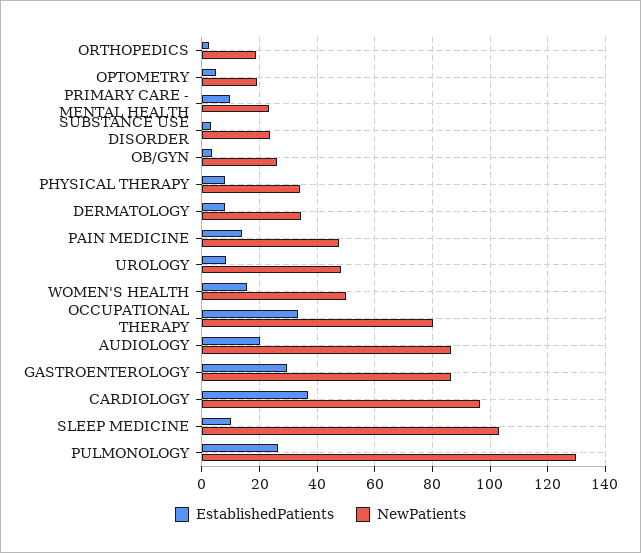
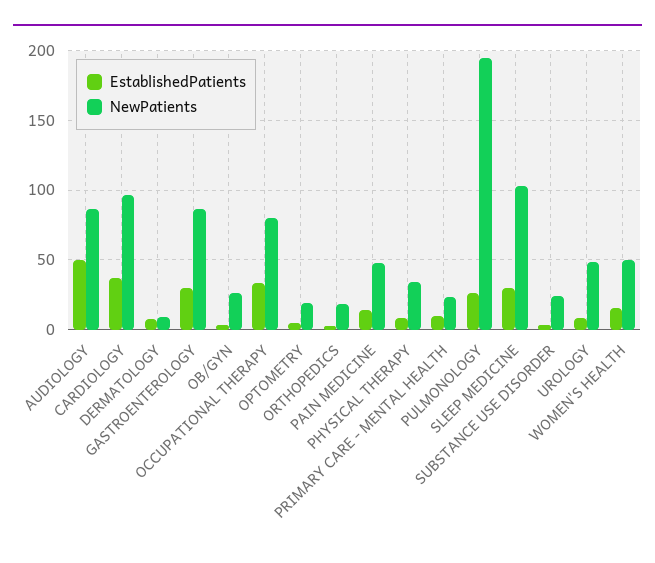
  {
    "EstablishedPatients": {
      "ORTHOPEDICS": 2.5,
      "OPTOMETRY": 5,
      "PRIMARY CARE - MENTAL HEALTH": 10,
      "SUBSTANCE USE DISORDER": 2.5,
      "OB/GYN": 2.5,
      "PHYSICAL THERAPY": 7.5,
      "DERMATOLOGY": 7.5,
      "PAIN MEDICINE": 15,
      "UROLOGY": 7.5,
      "WOMEN'S HEALTH": 15,
      "OCCUPATIONAL THERAPY": 32.5,
-     "AUDIOLOGY": 20,
+     "AUDIOLOGY": 50,
      "GASTROENTEROLOGY": 30,
      "CARDIOLOGY": 37.5,
-     "SLEEP MEDICINE": 10,
+     "SLEEP MEDICINE": 30,
      "PULMONOLOGY": 27.5
    },
    "NewPatients": {
      "ORTHOPEDICS": 17.5,
      "OPTOMETRY": 20,
      "PRIMARY CARE - MENTAL HEALTH": 22.5,
      "SUBSTANCE USE DISORDER": 25,
      "OB/GYN": 25,
      "PHYSICAL THERAPY": 35,
-     "DERMATOLOGY": 35,
+     "DERMATOLOGY": 10,
      "PAIN MEDICINE": 47.5,
      "UROLOGY": 47.5,
      "WOMEN'S HEALTH": 50,
      "OCCUPATIONAL THERAPY": 80,
      "AUDIOLOGY": 87.5,
      "GASTROENTEROLOGY": 87.5,
      "CARDIOLOGY": 97.5,
      "SLEEP MEDICINE": 102.5,
-     "PULMONOLOGY": 130
+     "PULMONOLOGY": 195
    }
  }

